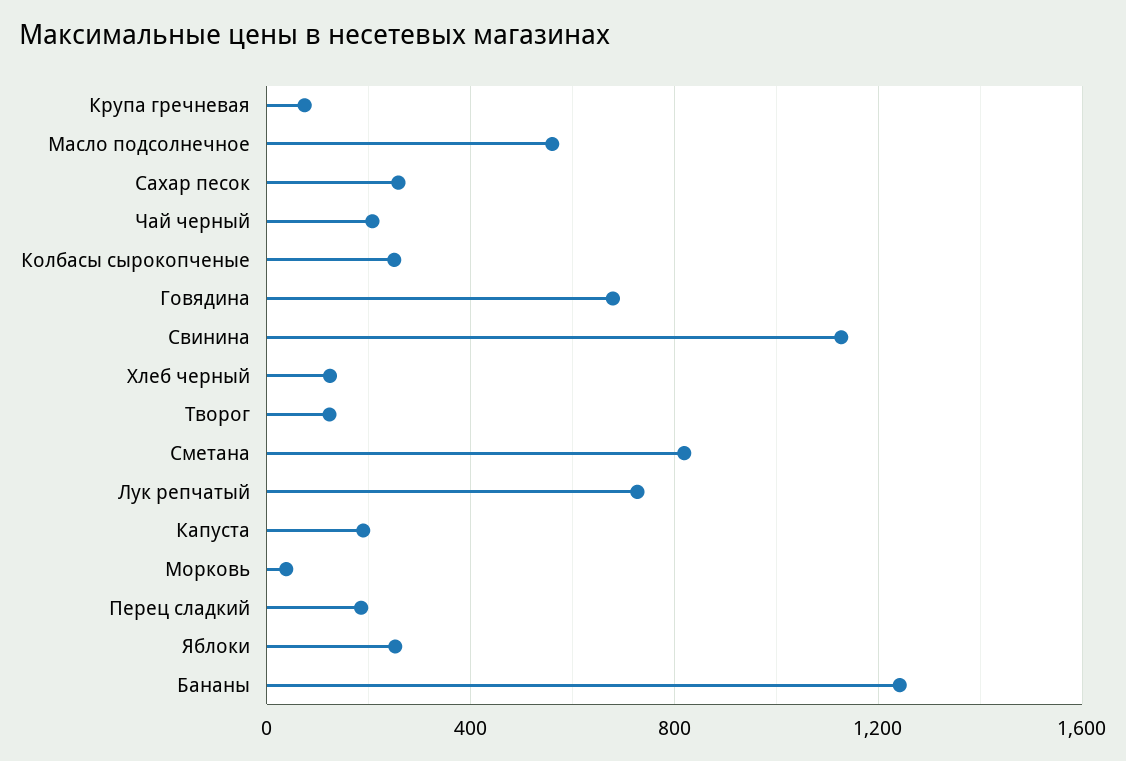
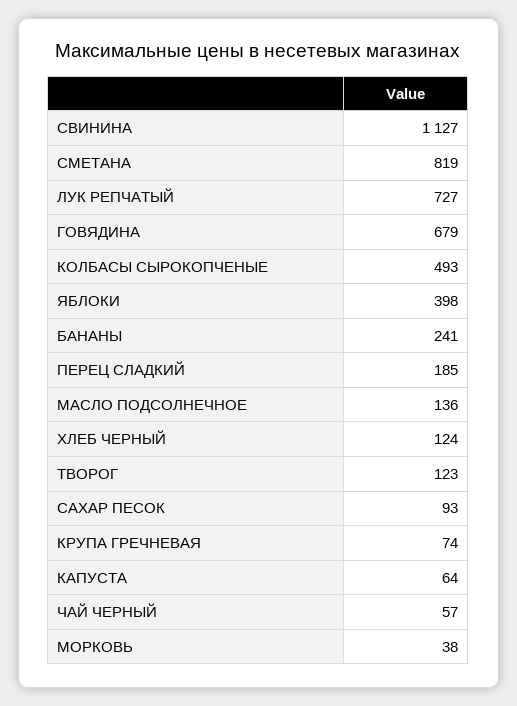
  {
    "Крупа гречневая": 74,
-   "Масло подсолнечное": 550,
+   "Масло подсолнечное": 136,
-   "Сахар песок": 250,
+   "Сахар песок": 93,
-   "Чай черный": 200,
+   "Чай черный": 57,
-   "Колбасы сырокопченые": 250,
+   "Колбасы сырокопченые": 493,
    "Говядина": 679,
    "Свинина": 1127,
    "Хлеб черный": 124,
    "Творог": 123,
    "Сметана": 819,
    "Лук репчатый": 727,
-   "Капуста": 200,
+   "Капуста": 64,
    "Морковь": 38,
    "Перец сладкий": 185,
-   "Яблоки": 250,
+   "Яблоки": 398,
-   "Бананы": 1250
+   "Бананы": 241
  }

